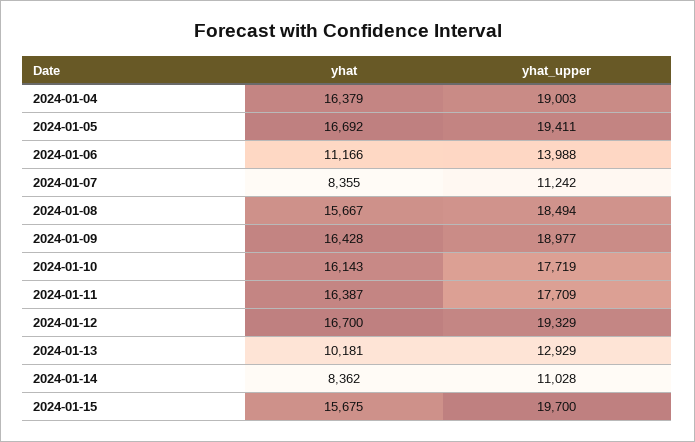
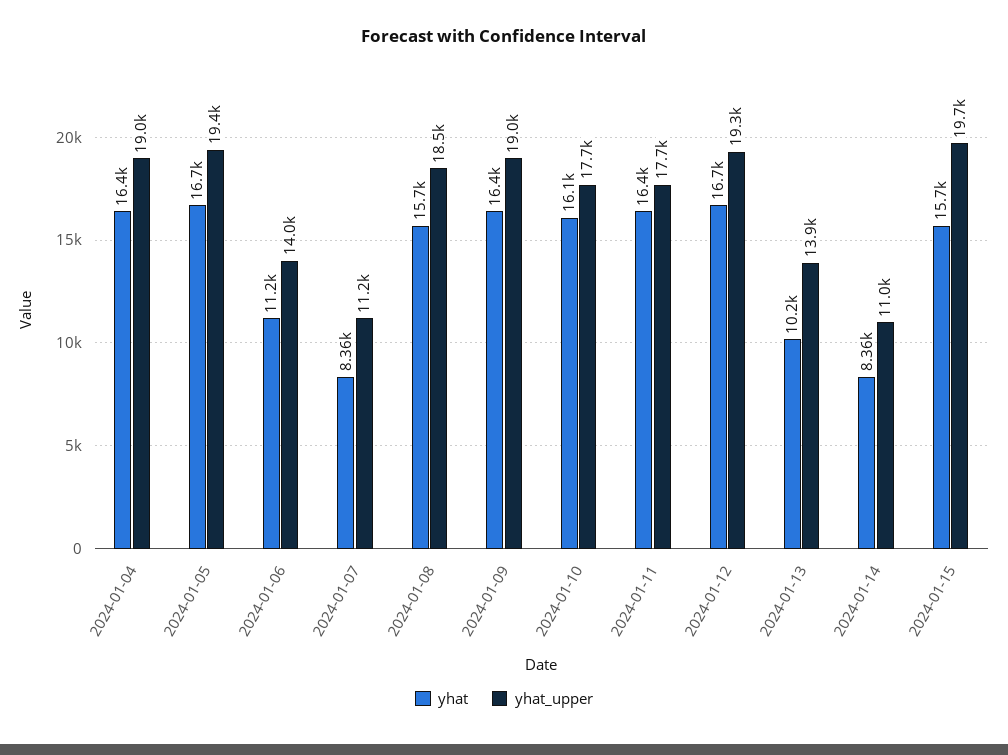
  {
    "yhat": {
      "2024-01-04": 16379,
      "2024-01-05": 16692,
      "2024-01-06": 11166,
      "2024-01-07": 8355,
      "2024-01-08": 15667,
      "2024-01-09": 16428,
      "2024-01-10": 16143,
      "2024-01-11": 16387,
      "2024-01-12": 16700,
      "2024-01-13": 10181,
      "2024-01-14": 8362,
      "2024-01-15": 15675
    },
    "yhat_upper": {
      "2024-01-04": 19003,
      "2024-01-05": 19411,
      "2024-01-06": 13988,
      "2024-01-07": 11242,
      "2024-01-08": 18494,
      "2024-01-09": 18977,
      "2024-01-10": 17719,
      "2024-01-11": 17709,
      "2024-01-12": 19329,
-     "2024-01-13": 12929,
+     "2024-01-13": 13900,
      "2024-01-14": 11028,
      "2024-01-15": 19700
    }
  }

